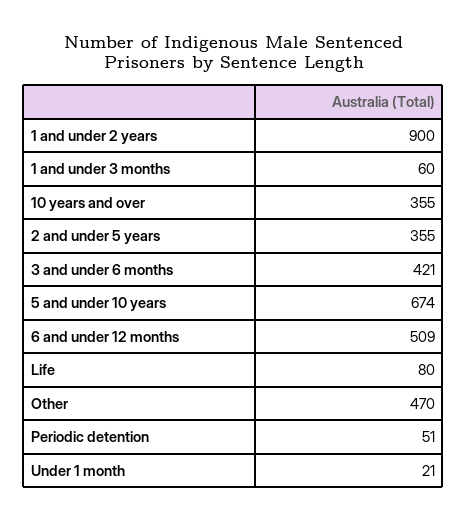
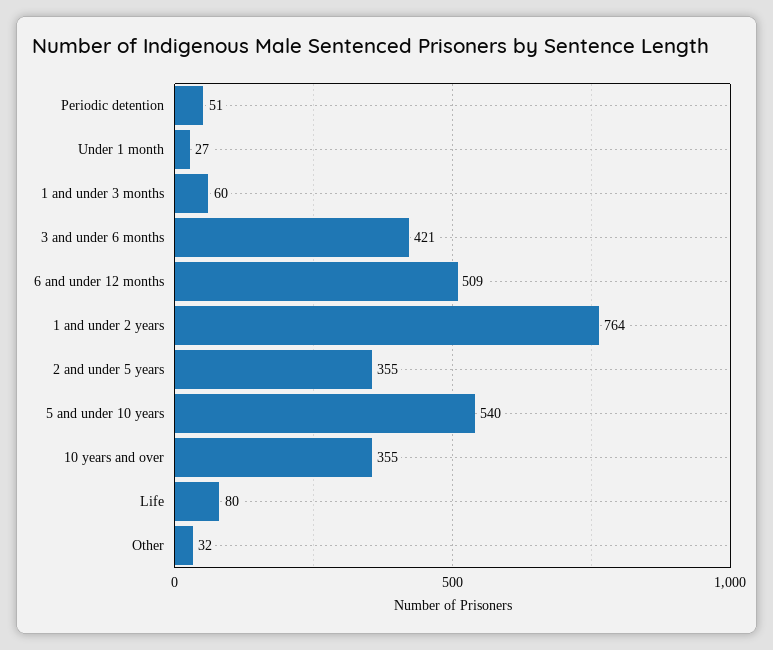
  {
-   "1 and under 2 years": 900,
+   "1 and under 2 years": 764,
    "1 and under 3 months": 60,
    "10 years and over": 355,
    "2 and under 5 years": 355,
    "3 and under 6 months": 421,
-   "5 and under 10 years": 674,
+   "5 and under 10 years": 540,
    "6 and under 12 months": 509,
    "Life": 80,
-   "Other": 470,
+   "Other": 32,
    "Periodic detention": 51,
-   "Under 1 month": 21
+   "Under 1 month": 27
  }

